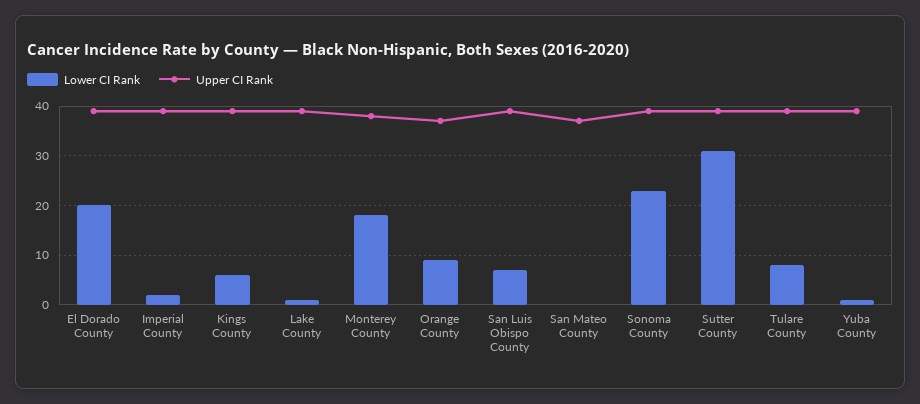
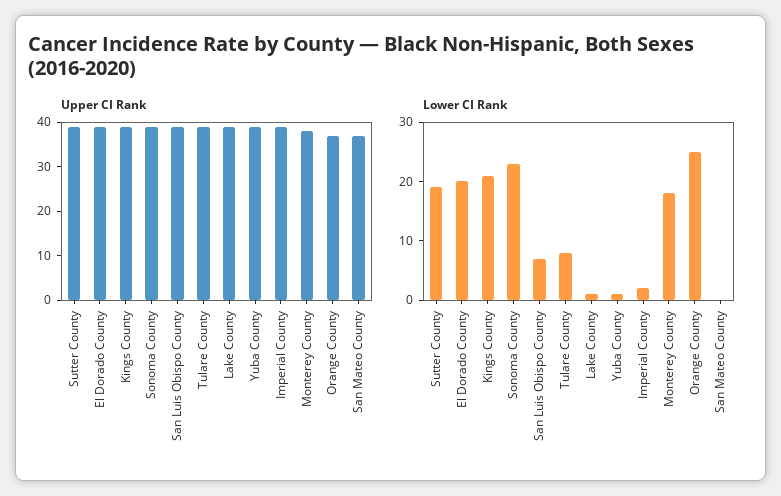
  {
    "Lower CI Rank": {
      "El Dorado County": 20,
      "Imperial County": 0,
-     "Kings County": 5,
+     "Kings County": 20,
      "Lake County": 0,
      "Monterey County": 20,
-     "Orange County": 10,
+     "Orange County": 25,
      "San Luis Obispo County": 5,
      "San Mateo County": 0,
      "Sonoma County": 25,
-     "Sutter County": 30,
+     "Sutter County": 20,
      "Tulare County": 10,
      "Yuba County": 0
    },
    "Upper CI Rank": {
      "El Dorado County": 40,
      "Imperial County": 40,
      "Kings County": 40,
      "Lake County": 40,
      "Monterey County": 40,
      "Orange County": 35,
      "San Luis Obispo County": 40,
      "San Mateo County": 35,
      "Sonoma County": 40,
      "Sutter County": 40,
      "Tulare County": 40,
      "Yuba County": 40
    }
  }

